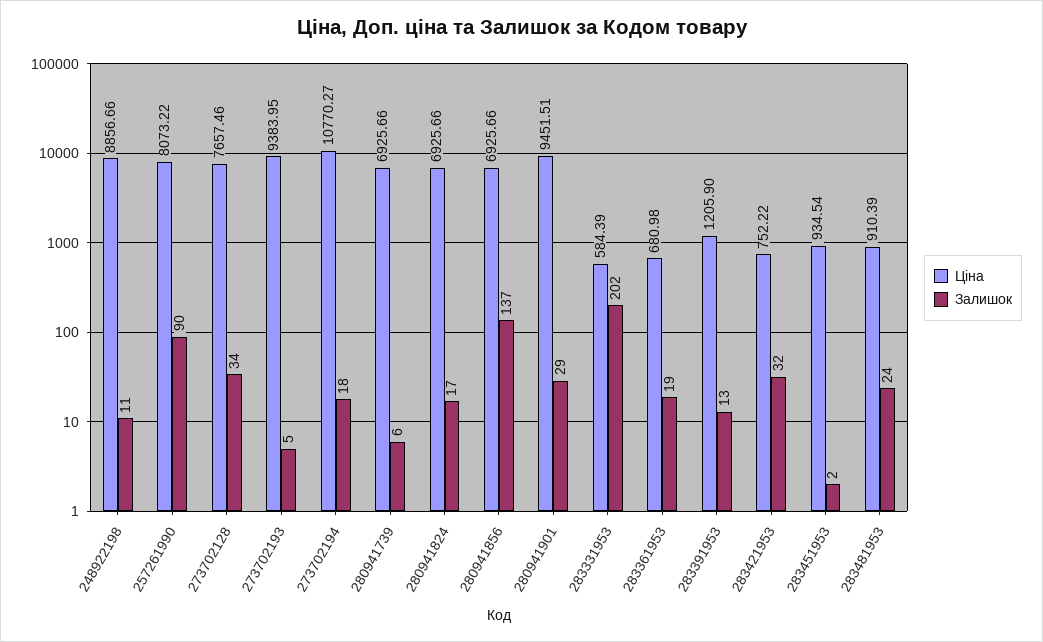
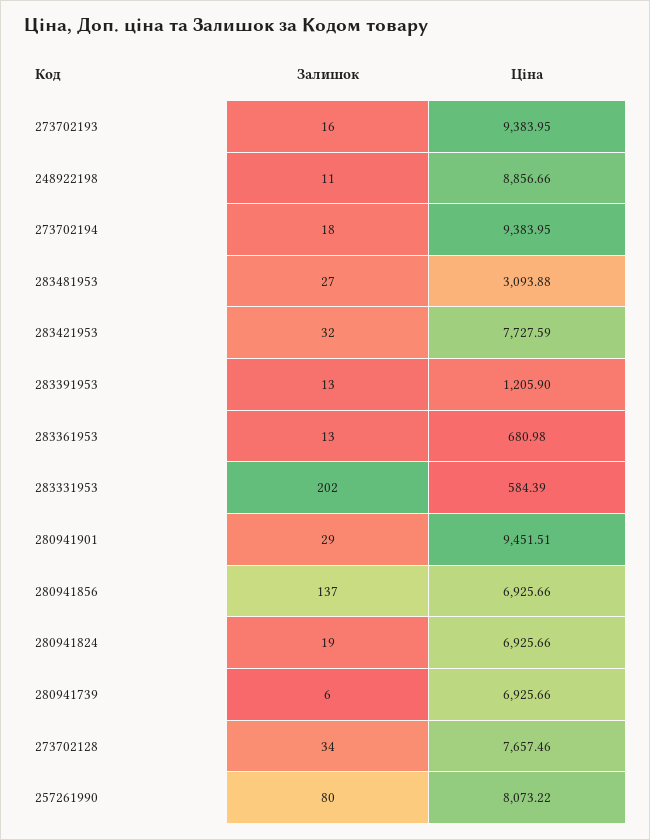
  {
    "Ціна": {
      "248922198": 8856.66,
      "257261990": 8073.22,
      "273702128": 7657.46,
      "273702193": 9383.95,
-     "273702194": 10770.27,
+     "273702194": 9383.95,
      "280941739": 6925.66,
      "280941824": 6925.66,
      "280941856": 6925.66,
      "280941901": 9451.51,
      "283331953": 584.39,
      "283361953": 680.98,
      "283391953": 1205.9,
-     "283421953": 752.22,
+     "283421953": 7727.59,
-     "283451953": 934.54,
-     "283481953": 910.39
+     "283481953": 3093.88
    },
    "Залишок": {
      "248922198": 11,
-     "257261990": 90,
+     "257261990": 80,
      "273702128": 34,
-     "273702193": 5,
+     "273702193": 16,
      "273702194": 18,
      "280941739": 6,
-     "280941824": 17,
+     "280941824": 19,
      "280941856": 137,
      "280941901": 29,
      "283331953": 202,
-     "283361953": 19,
+     "283361953": 13,
      "283391953": 13,
      "283421953": 32,
-     "283451953": 2,
-     "283481953": 24
+     "283481953": 27
    }
  }

